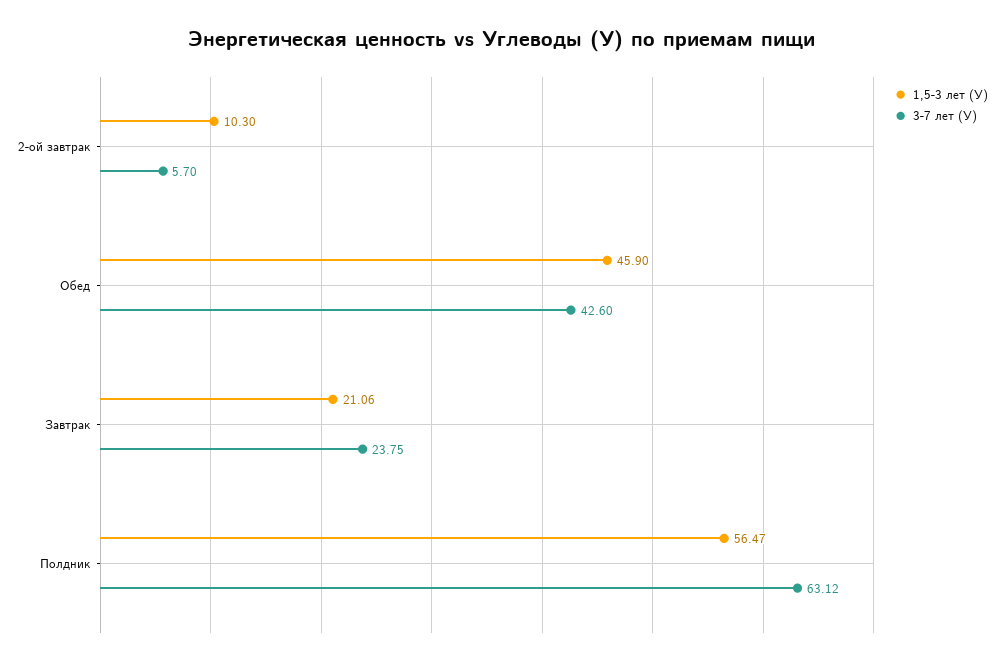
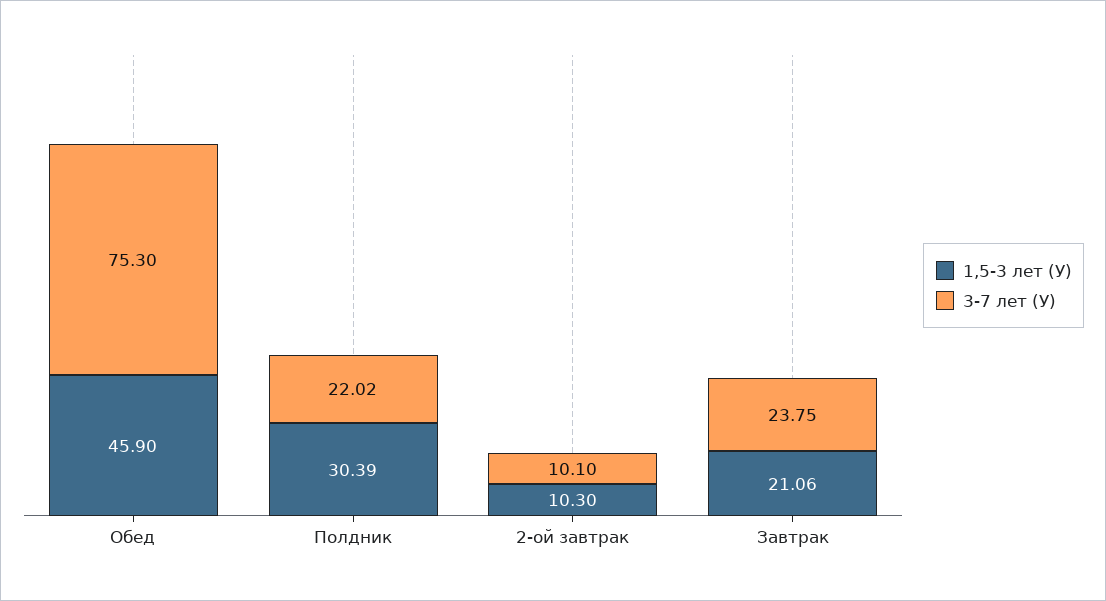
  {
    "1,5-3 лет (У)": {
      "2-ой завтрак": 10.3,
      "Обед": 45.9,
      "Завтрак": 21.06,
-     "Полдник": 56.47
+     "Полдник": 30.39
    },
    "3-7 лет (У)": {
-     "2-ой завтрак": 5.7,
+     "2-ой завтрак": 10.1,
-     "Обед": 42.6,
+     "Обед": 75.3,
      "Завтрак": 23.75,
-     "Полдник": 63.12
+     "Полдник": 22.02
    }
  }

